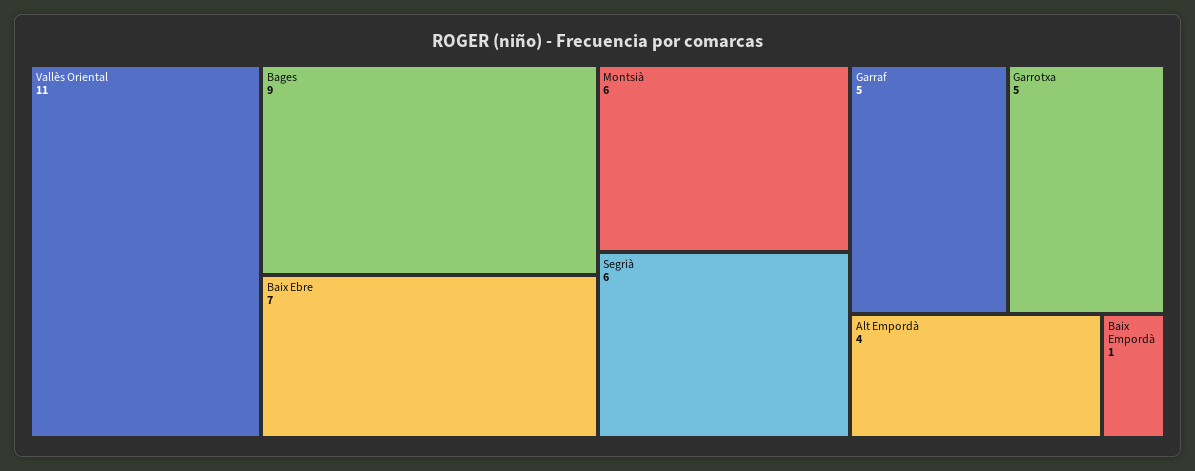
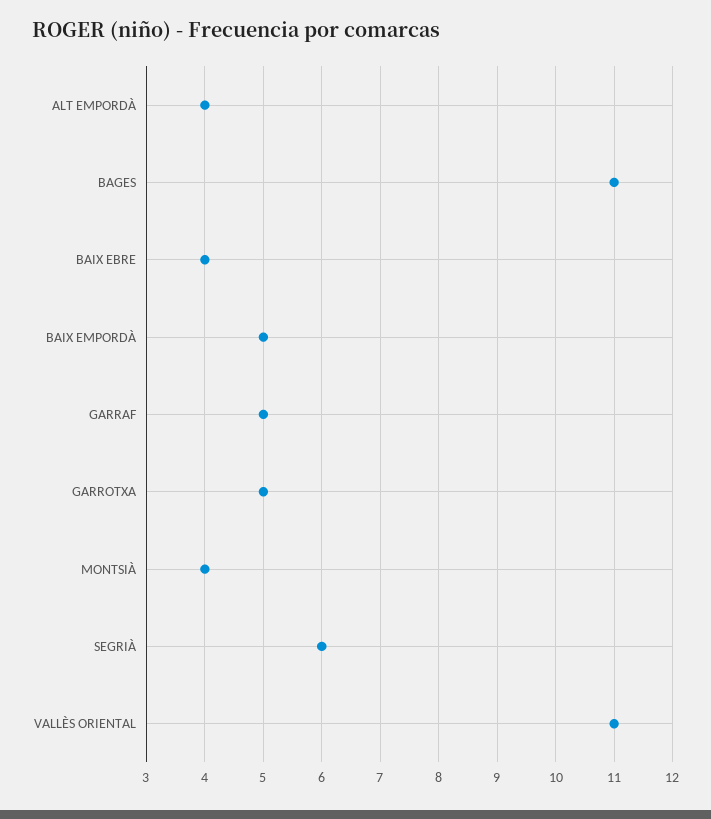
  {
    "Vallès Oriental": 11,
-   "Bages": 9,
+   "Bages": 11,
-   "Baix Ebre": 7,
+   "Baix Ebre": 4,
-   "Montsià": 6,
+   "Montsià": 4,
    "Segrià": 6,
    "Garraf": 5,
    "Garrotxa": 5,
    "Alt Empordà": 4,
-   "Baix Empordà": 1
+   "Baix Empordà": 5
  }

